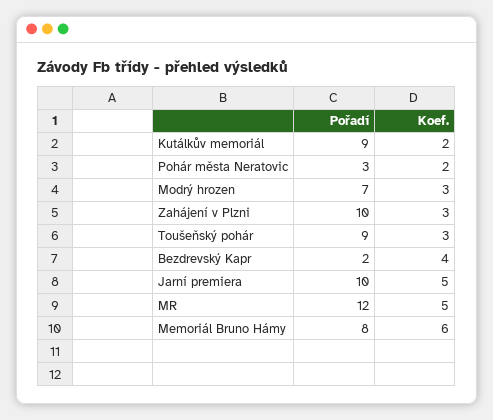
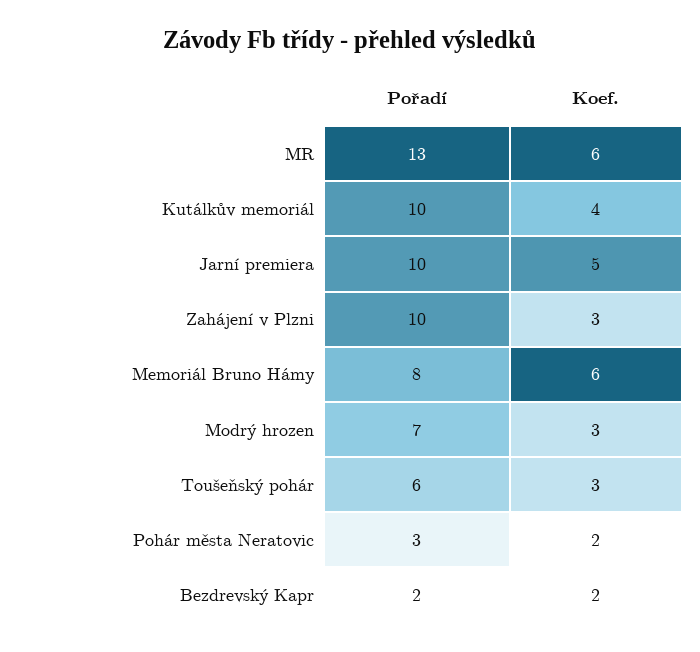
  {
    "Pořadí": {
-     "Kutálkův memoriál": 9,
+     "Kutálkův memoriál": 10,
      "Pohár města Neratovic": 3,
      "Modrý hrozen": 7,
      "Zahájení v Plzni": 10,
-     "Toušeňský pohár": 9,
+     "Toušeňský pohár": 6,
      "Bezdrevský Kapr": 2,
      "Jarní premiera": 10,
-     "MR": 12,
+     "MR": 13,
      "Memoriál Bruno Hámy": 8
    },
    "Koef.": {
-     "Kutálkův memoriál": 2,
+     "Kutálkův memoriál": 4,
      "Pohár města Neratovic": 2,
      "Modrý hrozen": 3,
      "Zahájení v Plzni": 3,
      "Toušeňský pohár": 3,
-     "Bezdrevský Kapr": 4,
+     "Bezdrevský Kapr": 2,
      "Jarní premiera": 5,
-     "MR": 5,
+     "MR": 6,
      "Memoriál Bruno Hámy": 6
    }
  }

